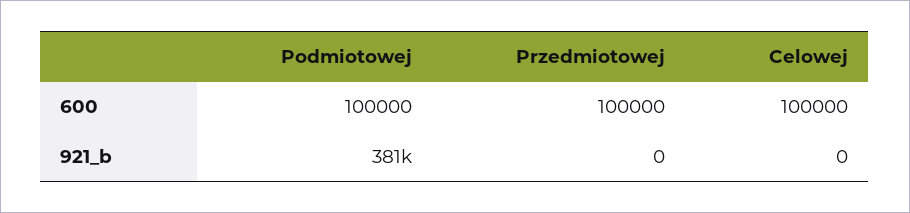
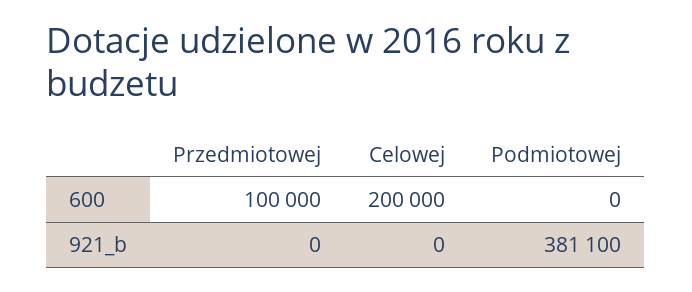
  {
    "Podmiotowej": {
-     "600": 100000,
+     "600": 0,
      "921_b": 381100
    },
    "Przedmiotowej": {
      "600": 100000,
      "921_b": 0
    },
    "Celowej": {
-     "600": 100000,
+     "600": 200000,
      "921_b": 0
    }
  }

